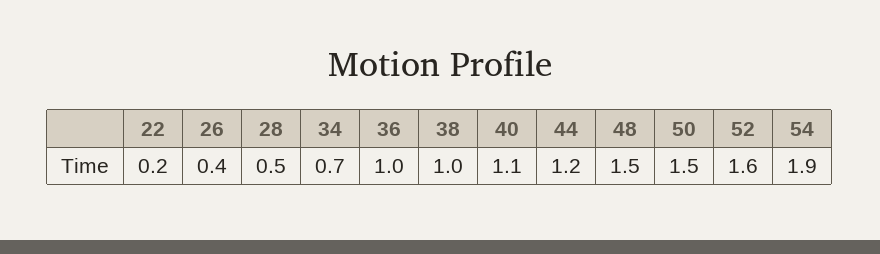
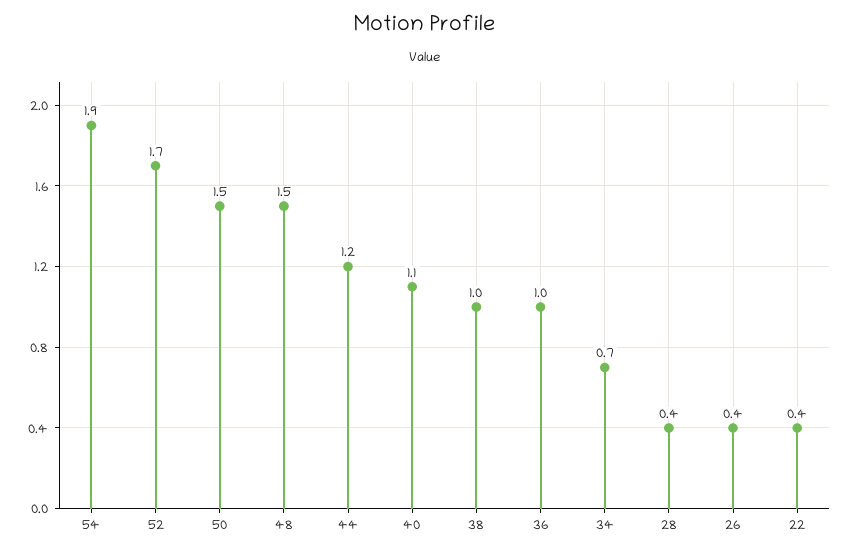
  {
-   "22": 0.2,
+   "22": 0.4,
    "26": 0.4,
-   "28": 0.5,
+   "28": 0.4,
    "34": 0.7,
    "36": 1,
    "38": 1,
    "40": 1.1,
    "44": 1.2,
    "48": 1.5,
    "50": 1.5,
-   "52": 1.6,
+   "52": 1.7,
    "54": 1.9
  }

